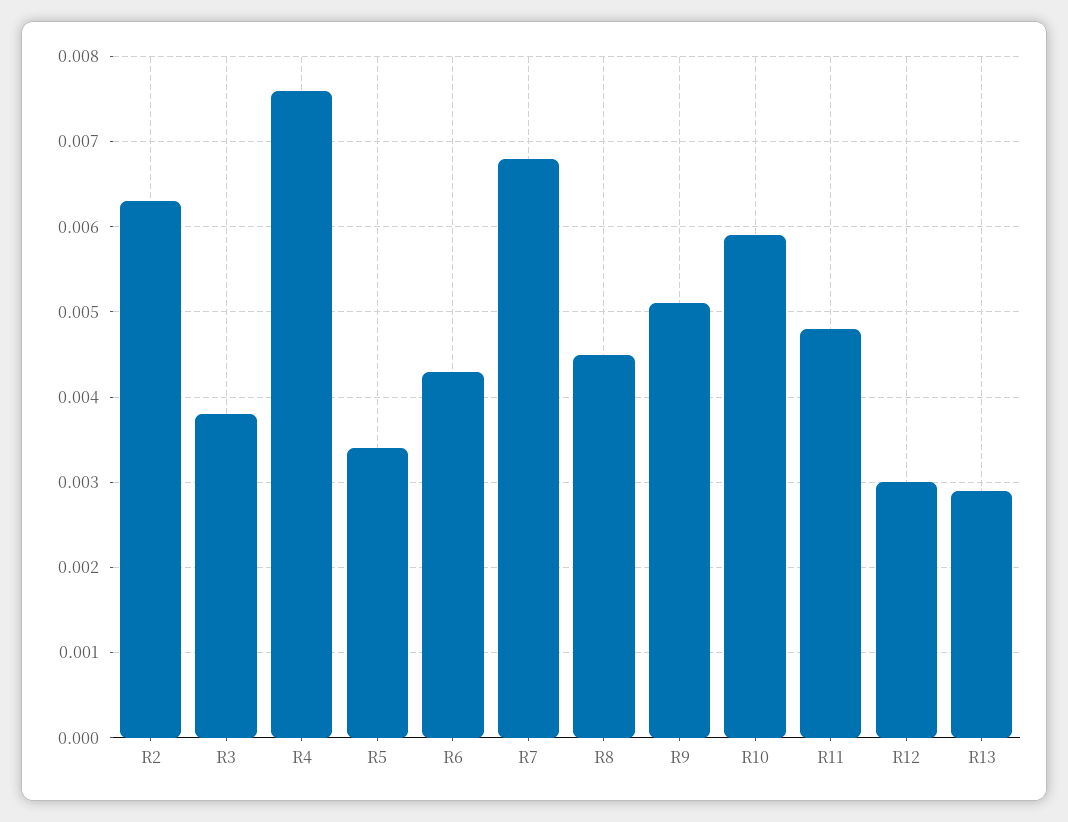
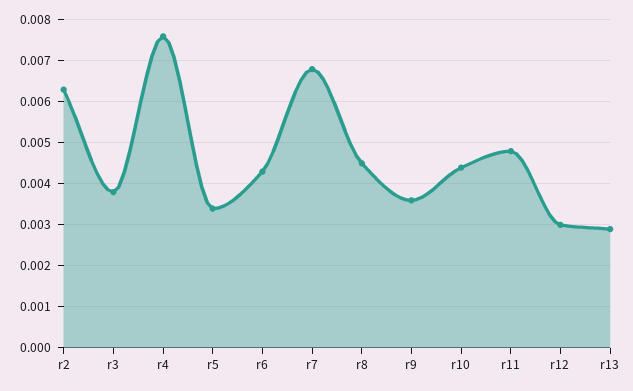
  {
    "R2": 0.0063,
    "R3": 0.0038,
    "R4": 0.0076,
    "R5": 0.0034,
    "R6": 0.0043,
    "R7": 0.0068,
    "R8": 0.0045,
-   "R9": 0.0051,
+   "R9": 0.0035,
-   "R10": 0.0059,
+   "R10": 0.0045,
    "R11": 0.0048,
    "R12": 0.003,
    "R13": 0.0029
  }

